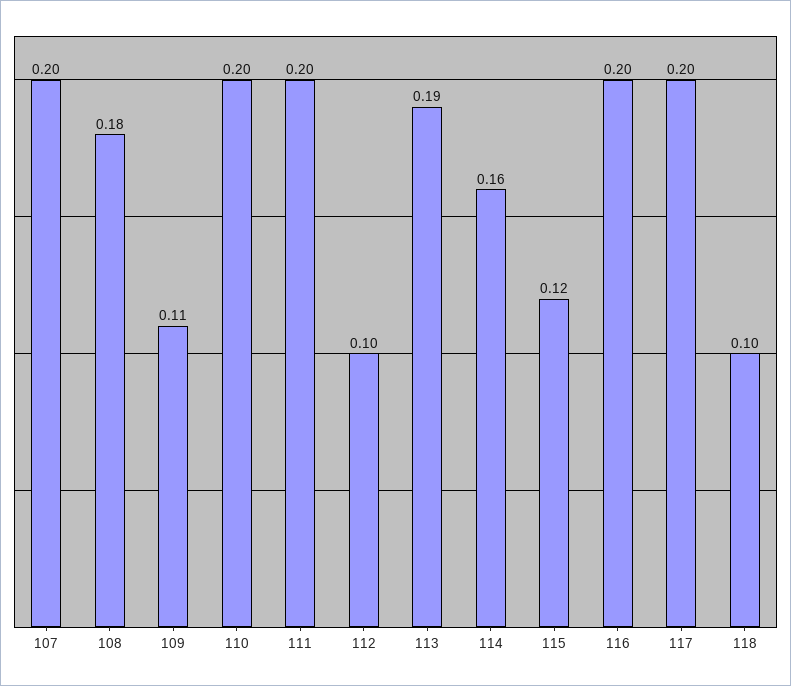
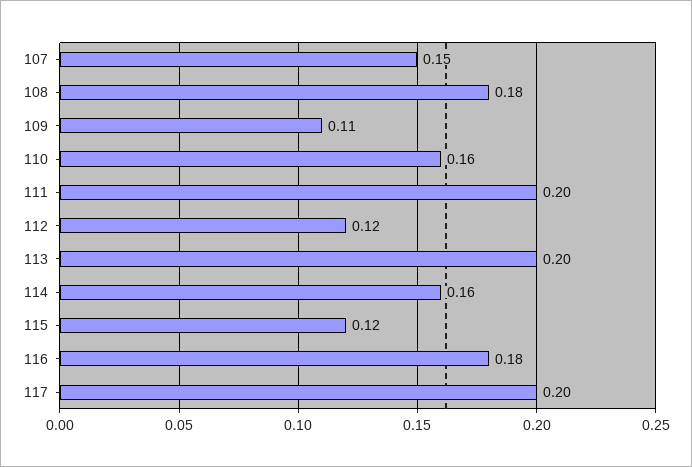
  {
-   "107": 0.2,
+   "107": 0.15,
    "108": 0.18,
    "109": 0.11,
-   "110": 0.2,
+   "110": 0.16,
    "111": 0.2,
-   "112": 0.1,
+   "112": 0.12,
-   "113": 0.19,
+   "113": 0.2,
    "114": 0.16,
    "115": 0.12,
-   "116": 0.2,
+   "116": 0.18,
-   "117": 0.2,
+   "117": 0.2
-   "118": 0.1
  }

